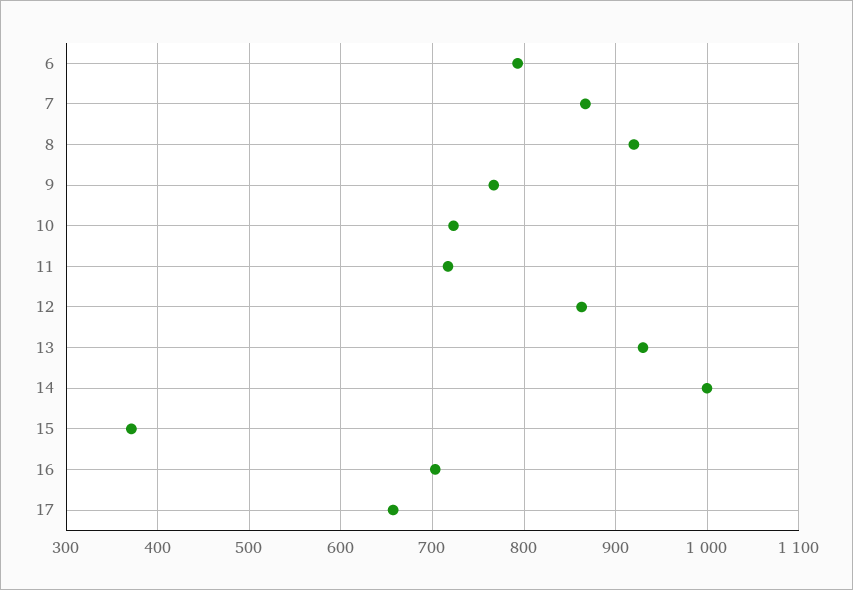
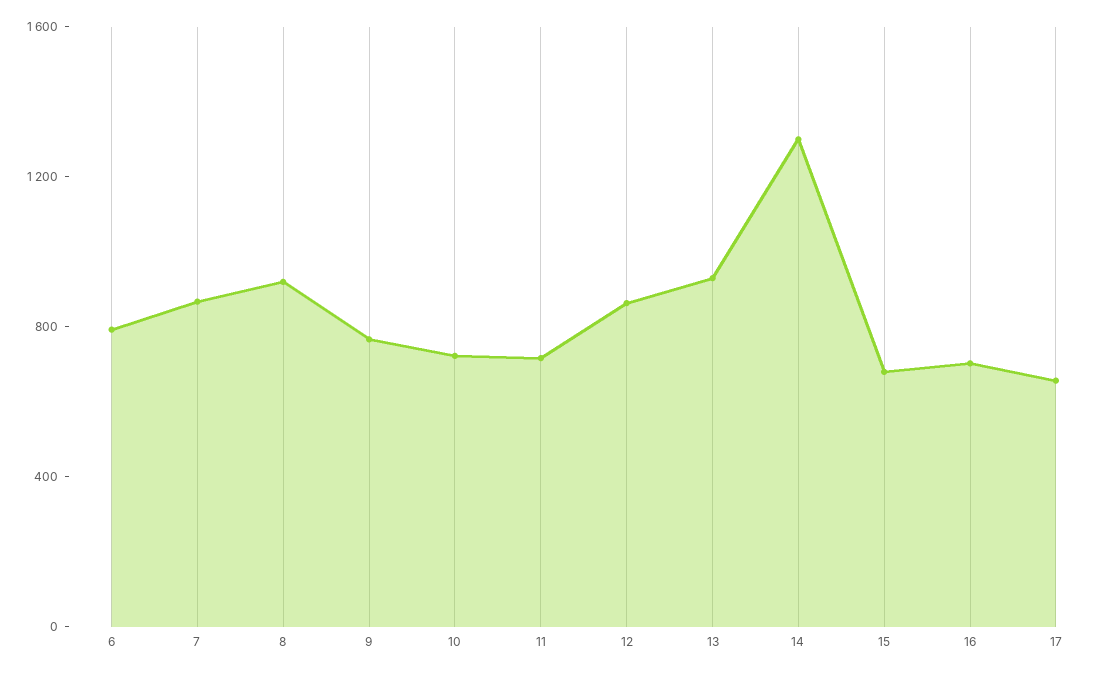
  {
    "6": 790,
    "7": 870,
    "8": 920,
    "9": 770,
    "10": 720,
    "11": 720,
    "12": 860,
    "13": 930,
-   "14": 1000,
+   "14": 1300,
-   "15": 370,
+   "15": 700,
    "16": 700,
    "17": 660
  }

